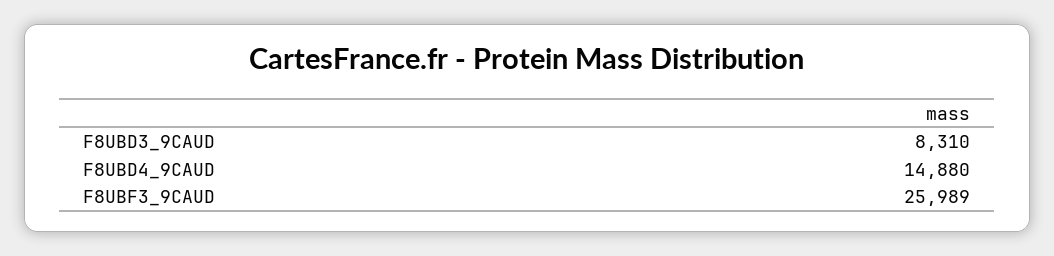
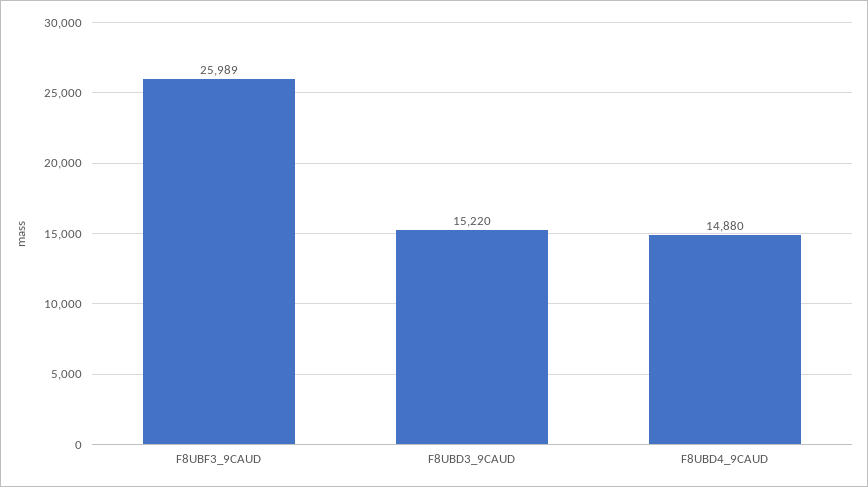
  {
-   "F8UBD3_9CAUD": 8310,
+   "F8UBD3_9CAUD": 15220,
    "F8UBD4_9CAUD": 14880,
    "F8UBF3_9CAUD": 25989
  }

